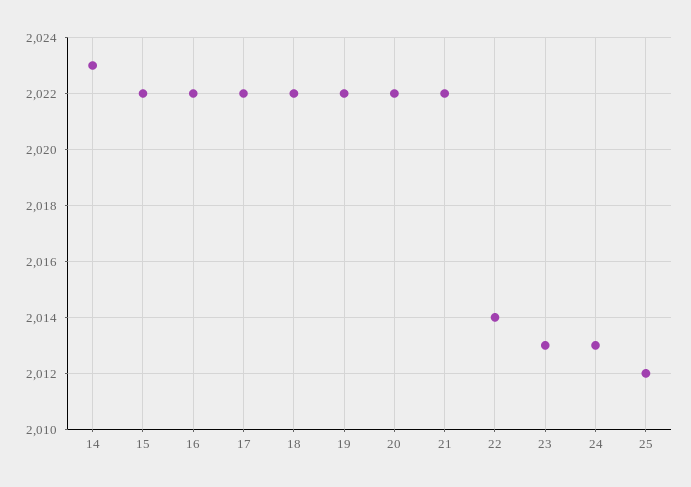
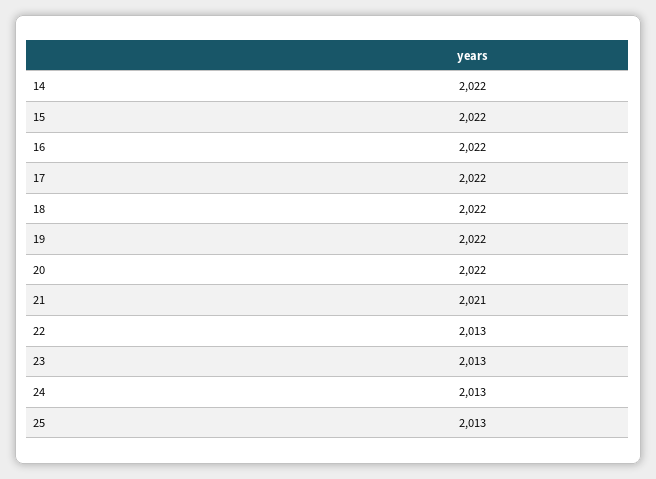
  {
-   "14": 2023,
+   "14": 2022,
    "15": 2022,
    "16": 2022,
    "17": 2022,
    "18": 2022,
    "19": 2022,
    "20": 2022,
-   "21": 2022,
+   "21": 2021,
-   "22": 2014,
+   "22": 2013,
    "23": 2013,
    "24": 2013,
-   "25": 2012
+   "25": 2013
  }

